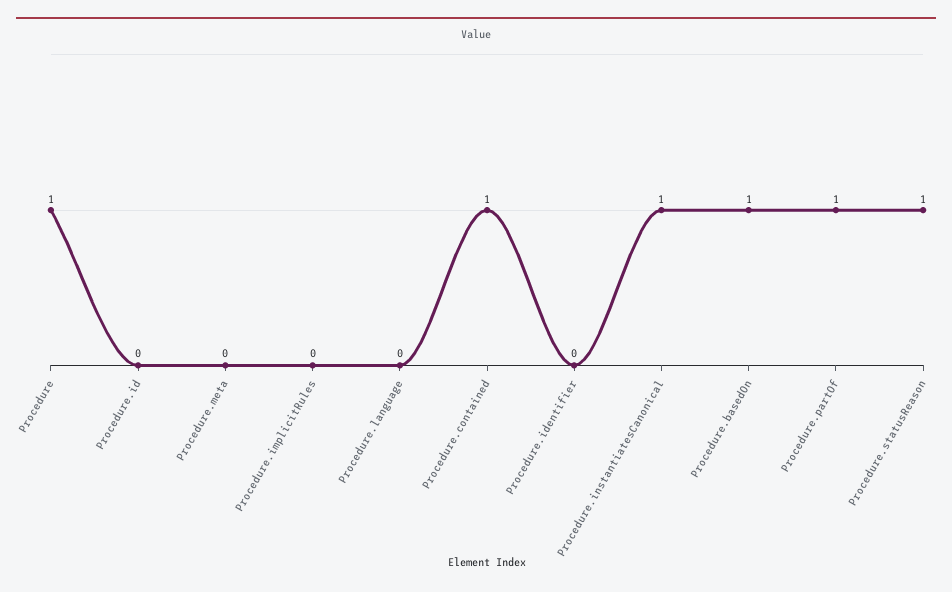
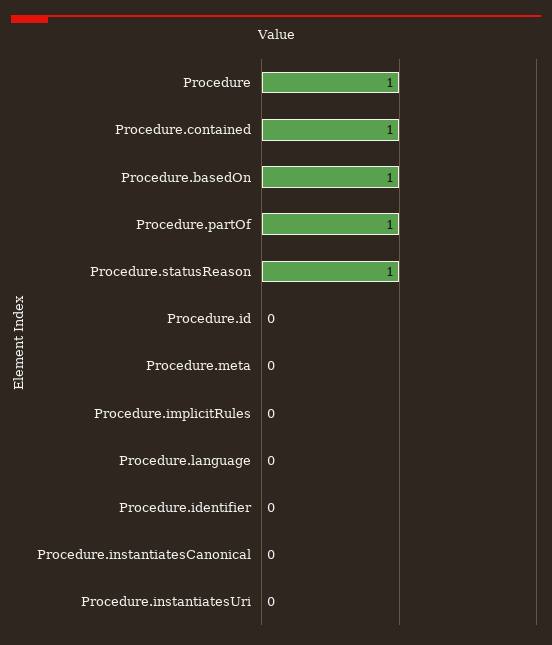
  {
    "Procedure": 1,
    "Procedure.id": 0,
    "Procedure.meta": 0,
    "Procedure.implicitRules": 0,
    "Procedure.language": 0,
    "Procedure.contained": 1,
    "Procedure.identifier": 0,
-   "Procedure.instantiatesCanonical": 1,
+   "Procedure.instantiatesCanonical": 0,
    "Procedure.basedOn": 1,
    "Procedure.partOf": 1,
-   "Procedure.statusReason": 1
+   "Procedure.statusReason": 1,
+   "Procedure.instantiatesUri": 0
  }

